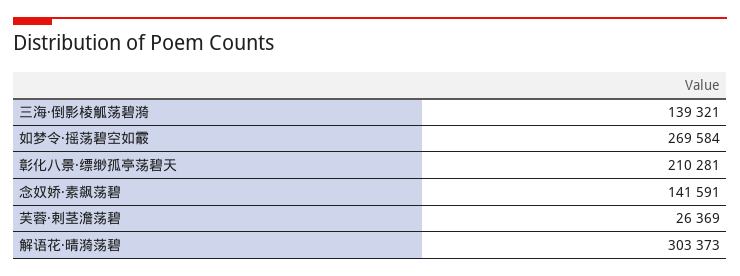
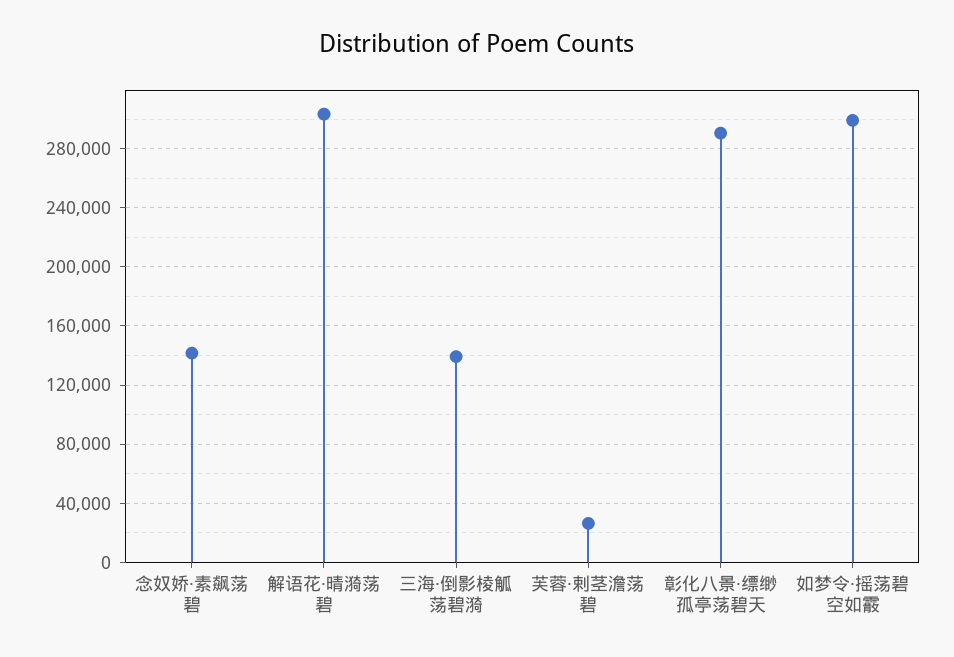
  {
    "三海·倒影棱觚荡碧漪": 139321,
-   "如梦令·摇荡碧空如霰": 269584,
+   "如梦令·摇荡碧空如霰": 300000,
-   "彰化八景·缥缈孤亭荡碧天": 210281,
+   "彰化八景·缥缈孤亭荡碧天": 290000,
    "念奴娇·素飙荡碧": 141591,
    "芙蓉·剌茎澹荡碧": 26369,
    "解语花·晴漪荡碧": 303373
  }

